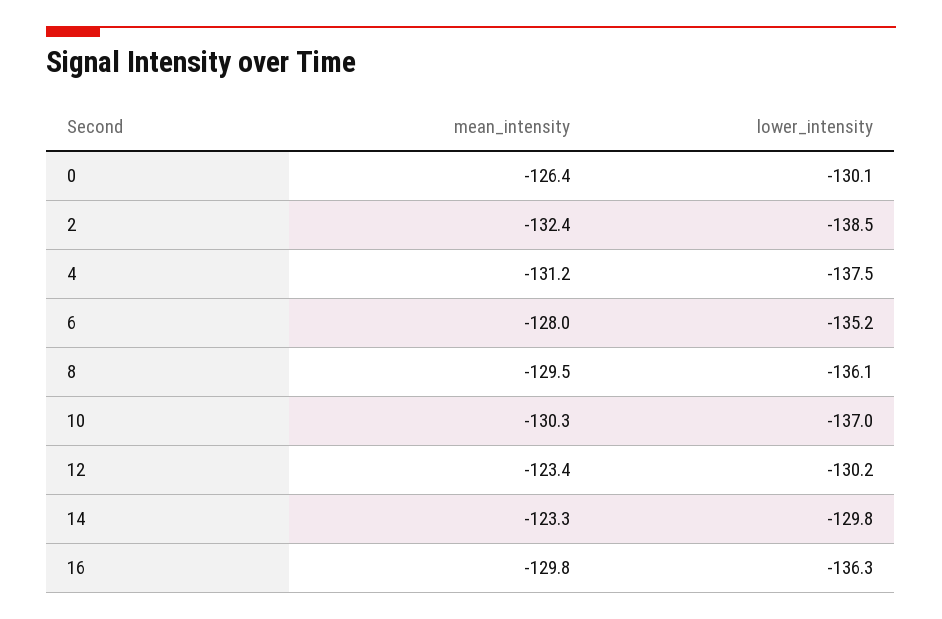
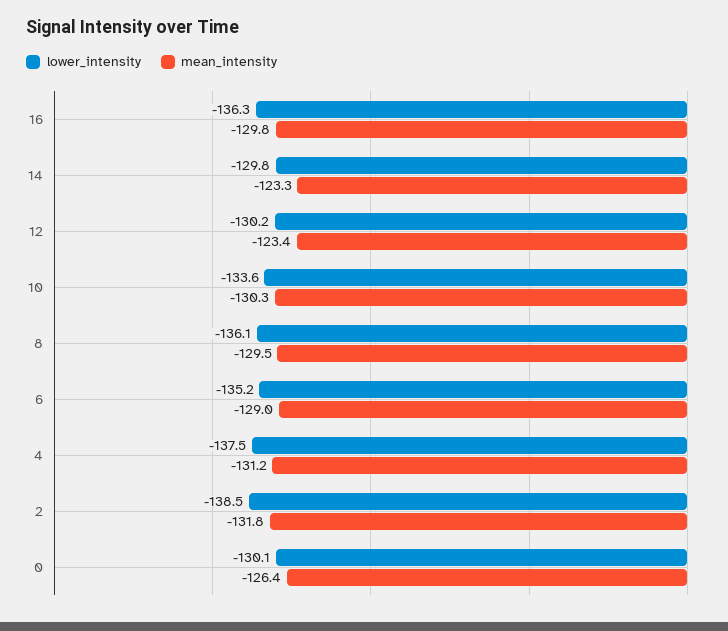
  {
    "mean_intensity": {
      "0": -126.4,
-     "2": -132.4,
+     "2": -131.8,
      "4": -131.2,
-     "6": -128,
+     "6": -129,
      "8": -129.5,
      "10": -130.3,
      "12": -123.4,
      "14": -123.3,
      "16": -129.8
    },
    "lower_intensity": {
      "0": -130.1,
      "2": -138.5,
      "4": -137.5,
      "6": -135.2,
      "8": -136.1,
-     "10": -137,
+     "10": -133.6,
      "12": -130.2,
      "14": -129.8,
      "16": -136.3
    }
  }

